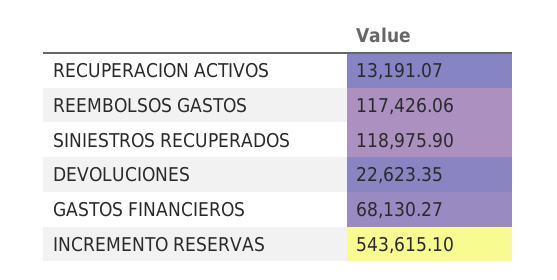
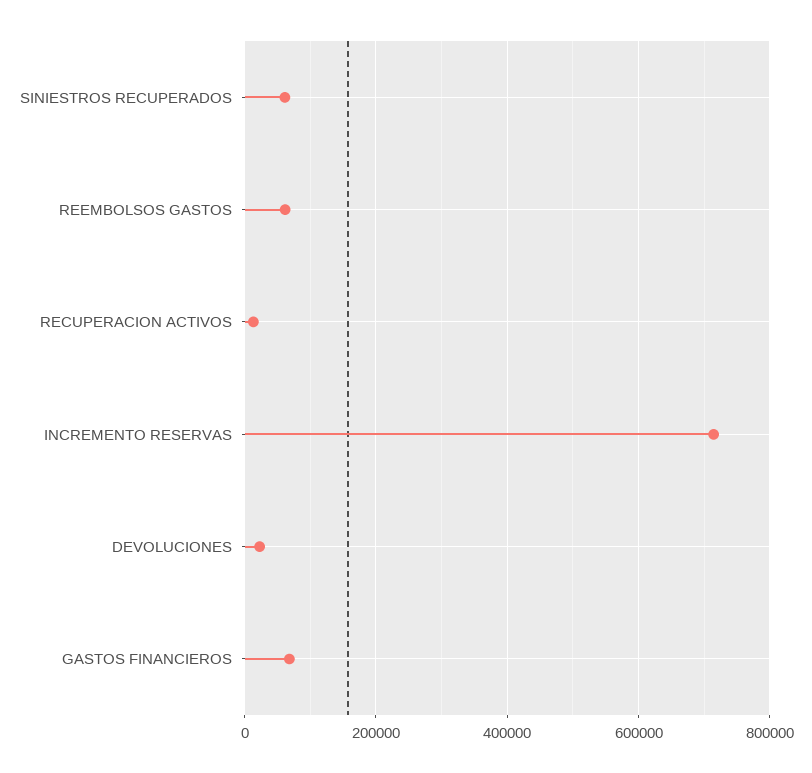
  {
    "RECUPERACION ACTIVOS": 13191.07,
-   "REEMBOLSOS GASTOS": 117426.06,
+   "REEMBOLSOS GASTOS": 60000,
-   "SINIESTROS RECUPERADOS": 118975.9,
+   "SINIESTROS RECUPERADOS": 60000,
    "DEVOLUCIONES": 22623.35,
    "GASTOS FINANCIEROS": 68130.27,
-   "INCREMENTO RESERVAS": 543615.1
+   "INCREMENTO RESERVAS": 720000
  }

